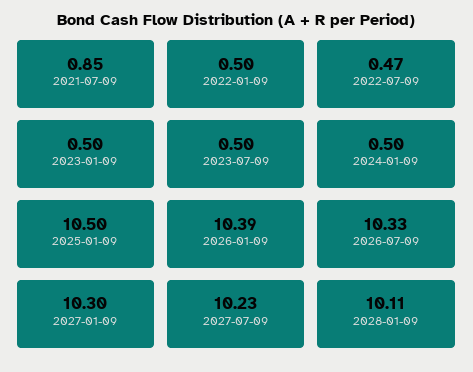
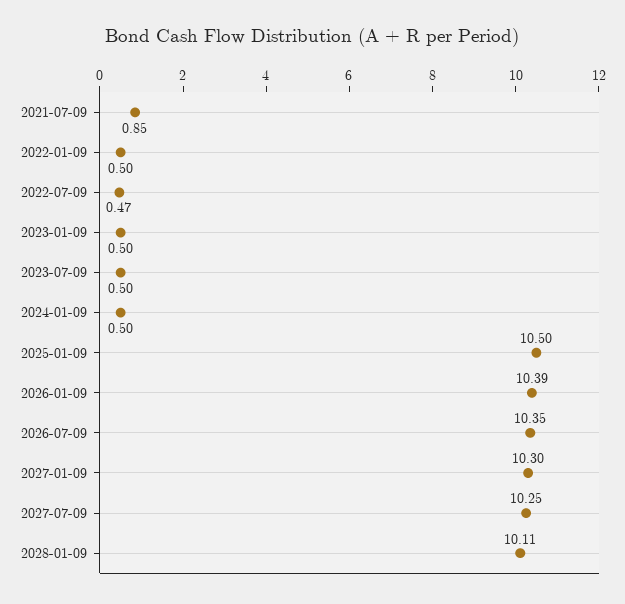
  {
    "2021-07-09": 0.85,
    "2022-01-09": 0.5,
    "2022-07-09": 0.47,
    "2023-01-09": 0.5,
    "2023-07-09": 0.5,
    "2024-01-09": 0.5,
    "2025-01-09": 10.5,
    "2026-01-09": 10.39,
-   "2026-07-09": 10.33,
+   "2026-07-09": 10.35,
    "2027-01-09": 10.3,
-   "2027-07-09": 10.23,
+   "2027-07-09": 10.25,
    "2028-01-09": 10.11
  }

